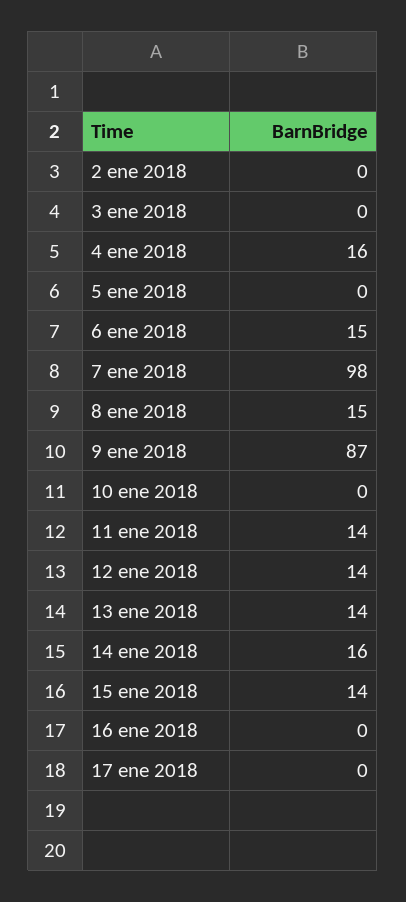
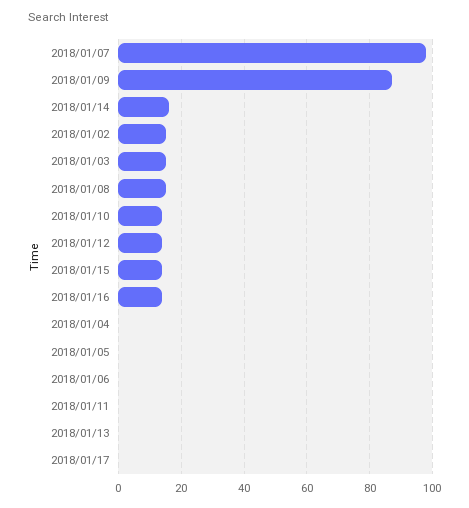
  {
-   "2 ene 2018": 0,
+   "2 ene 2018": 15,
-   "3 ene 2018": 0,
+   "3 ene 2018": 15,
-   "4 ene 2018": 16,
+   "4 ene 2018": 0,
    "5 ene 2018": 0,
-   "6 ene 2018": 15,
+   "6 ene 2018": 0,
    "7 ene 2018": 98,
    "8 ene 2018": 15,
    "9 ene 2018": 87,
-   "10 ene 2018": 0,
+   "10 ene 2018": 15,
-   "11 ene 2018": 14,
+   "11 ene 2018": 0,
    "12 ene 2018": 14,
-   "13 ene 2018": 14,
+   "13 ene 2018": 0,
    "14 ene 2018": 16,
    "15 ene 2018": 14,
-   "16 ene 2018": 0,
+   "16 ene 2018": 15,
    "17 ene 2018": 0
  }

